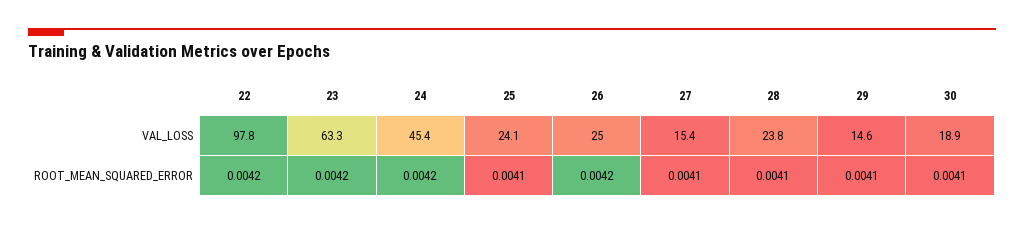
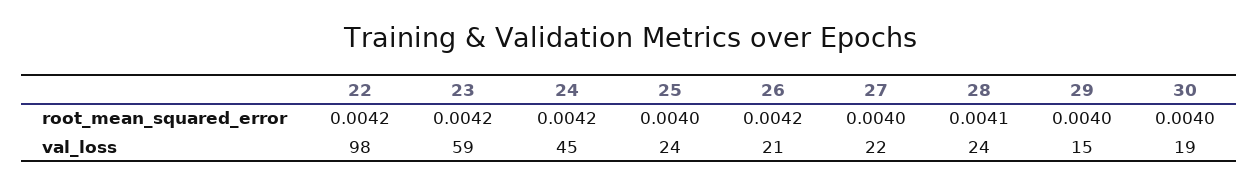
  {
    "22": {
      "VAL_LOSS": 97.8,
      "ROOT_MEAN_SQUARED_ERROR": 0.0042
    },
    "23": {
-     "VAL_LOSS": 63.3,
+     "VAL_LOSS": 59,
      "ROOT_MEAN_SQUARED_ERROR": 0.0042
    },
    "24": {
      "VAL_LOSS": 45.4,
      "ROOT_MEAN_SQUARED_ERROR": 0.0042
    },
    "25": {
      "VAL_LOSS": 24.1,
-     "ROOT_MEAN_SQUARED_ERROR": 0.0041
+     "ROOT_MEAN_SQUARED_ERROR": 0.004
    },
    "26": {
-     "VAL_LOSS": 25,
+     "VAL_LOSS": 21,
      "ROOT_MEAN_SQUARED_ERROR": 0.0042
    },
    "27": {
-     "VAL_LOSS": 15.4,
+     "VAL_LOSS": 22,
-     "ROOT_MEAN_SQUARED_ERROR": 0.0041
+     "ROOT_MEAN_SQUARED_ERROR": 0.004
    },
    "28": {
      "VAL_LOSS": 23.8,
      "ROOT_MEAN_SQUARED_ERROR": 0.0041
    },
    "29": {
      "VAL_LOSS": 14.6,
-     "ROOT_MEAN_SQUARED_ERROR": 0.0041
+     "ROOT_MEAN_SQUARED_ERROR": 0.004
    },
    "30": {
      "VAL_LOSS": 18.9,
-     "ROOT_MEAN_SQUARED_ERROR": 0.0041
+     "ROOT_MEAN_SQUARED_ERROR": 0.004
    }
  }

